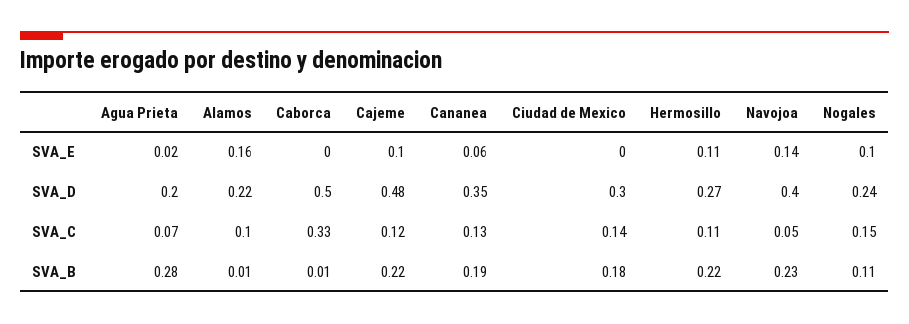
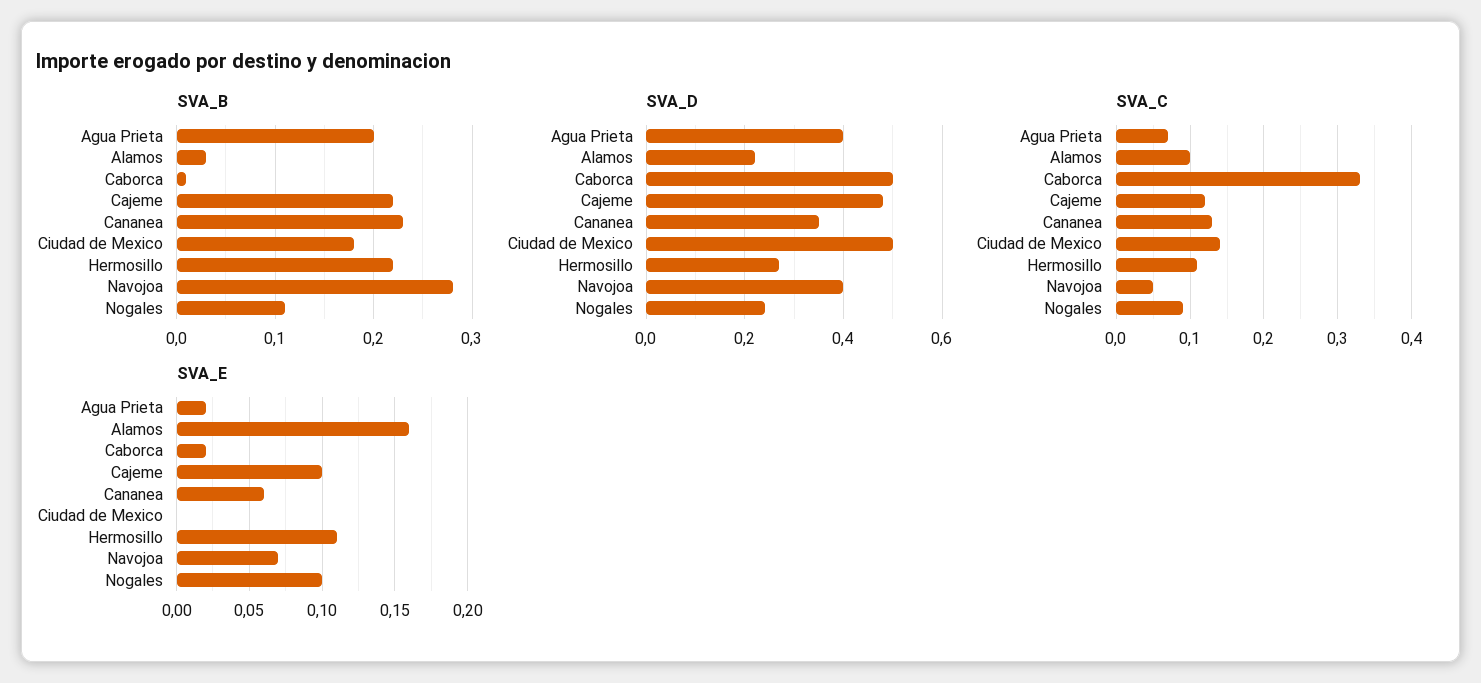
  {
    "SVA_E": {
      "Agua Prieta": 0.02,
      "Alamos": 0.16,
-     "Caborca": 0,
+     "Caborca": 0.02,
      "Cajeme": 0.1,
      "Cananea": 0.06,
      "Ciudad de Mexico": 0,
      "Hermosillo": 0.11,
-     "Navojoa": 0.14,
+     "Navojoa": 0.07,
      "Nogales": 0.1
    },
    "SVA_D": {
-     "Agua Prieta": 0.2,
+     "Agua Prieta": 0.4,
      "Alamos": 0.22,
      "Caborca": 0.5,
      "Cajeme": 0.48,
      "Cananea": 0.35,
-     "Ciudad de Mexico": 0.3,
+     "Ciudad de Mexico": 0.5,
      "Hermosillo": 0.27,
      "Navojoa": 0.4,
      "Nogales": 0.24
    },
    "SVA_C": {
      "Agua Prieta": 0.07,
      "Alamos": 0.1,
      "Caborca": 0.33,
      "Cajeme": 0.12,
      "Cananea": 0.13,
      "Ciudad de Mexico": 0.14,
      "Hermosillo": 0.11,
      "Navojoa": 0.05,
-     "Nogales": 0.15
+     "Nogales": 0.09
    },
    "SVA_B": {
-     "Agua Prieta": 0.28,
+     "Agua Prieta": 0.2,
-     "Alamos": 0.01,
+     "Alamos": 0.03,
      "Caborca": 0.01,
      "Cajeme": 0.22,
-     "Cananea": 0.19,
+     "Cananea": 0.23,
      "Ciudad de Mexico": 0.18,
      "Hermosillo": 0.22,
-     "Navojoa": 0.23,
+     "Navojoa": 0.28,
      "Nogales": 0.11
    }
  }

